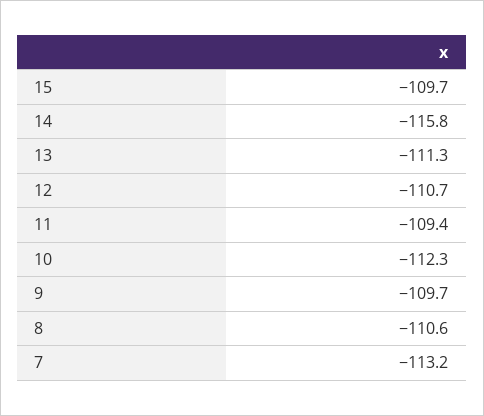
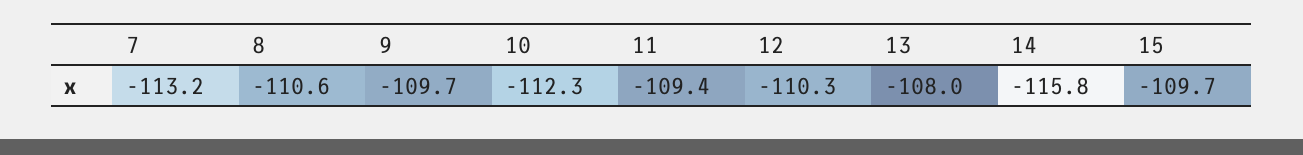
  {
    "15": -109.7,
    "14": -115.8,
-   "13": -111.3,
+   "13": -108,
-   "12": -110.7,
+   "12": -110.3,
    "11": -109.4,
    "10": -112.3,
    "9": -109.7,
    "8": -110.6,
    "7": -113.2
  }

